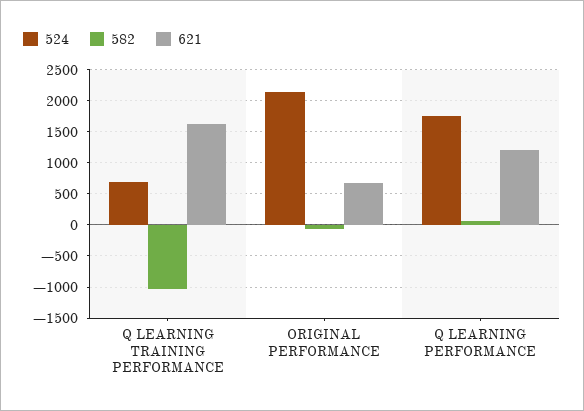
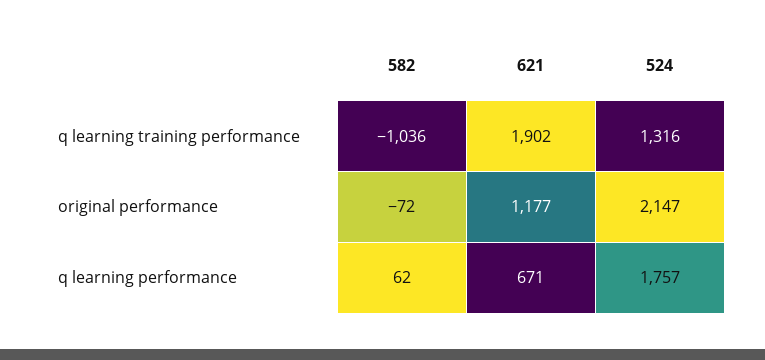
  {
    "524": {
-     "Q LEARNING TRAINING PERFORMANCE": 700,
+     "Q LEARNING TRAINING PERFORMANCE": 1316,
      "ORIGINAL PERFORMANCE": 2147,
      "Q LEARNING PERFORMANCE": 1757
    },
    "582": {
      "Q LEARNING TRAINING PERFORMANCE": -1036,
      "ORIGINAL PERFORMANCE": -72,
      "Q LEARNING PERFORMANCE": 62
    },
    "621": {
-     "Q LEARNING TRAINING PERFORMANCE": 1600,
+     "Q LEARNING TRAINING PERFORMANCE": 1902,
-     "ORIGINAL PERFORMANCE": 700,
+     "ORIGINAL PERFORMANCE": 1177,
-     "Q LEARNING PERFORMANCE": 1200
+     "Q LEARNING PERFORMANCE": 671
    }
  }

